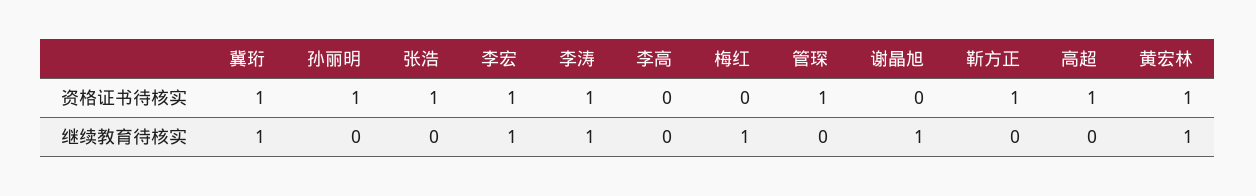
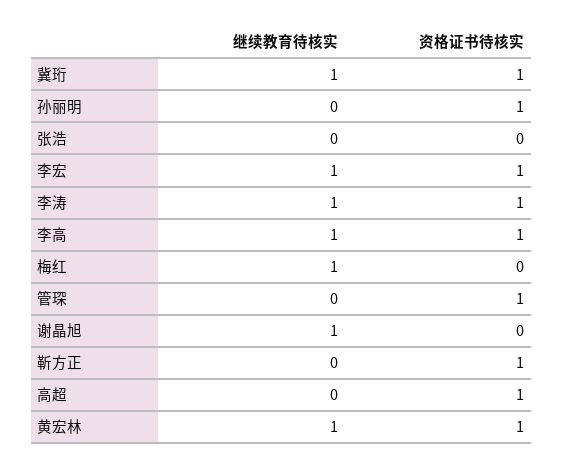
  {
    "冀珩": {
      "资格证书待核实": 1,
      "继续教育待核实": 1
    },
    "孙丽明": {
      "资格证书待核实": 1,
      "继续教育待核实": 0
    },
    "张浩": {
-     "资格证书待核实": 1,
+     "资格证书待核实": 0,
      "继续教育待核实": 0
    },
    "李宏": {
      "资格证书待核实": 1,
      "继续教育待核实": 1
    },
    "李涛": {
      "资格证书待核实": 1,
      "继续教育待核实": 1
    },
    "李高": {
-     "资格证书待核实": 0,
+     "资格证书待核实": 1,
-     "继续教育待核实": 0
+     "继续教育待核实": 1
    },
    "梅红": {
      "资格证书待核实": 0,
      "继续教育待核实": 1
    },
    "管琛": {
      "资格证书待核实": 1,
      "继续教育待核实": 0
    },
    "谢晶旭": {
      "资格证书待核实": 0,
      "继续教育待核实": 1
    },
    "靳方正": {
      "资格证书待核实": 1,
      "继续教育待核实": 0
    },
    "高超": {
      "资格证书待核实": 1,
      "继续教育待核实": 0
    },
    "黄宏林": {
      "资格证书待核实": 1,
      "继续教育待核实": 1
    }
  }

